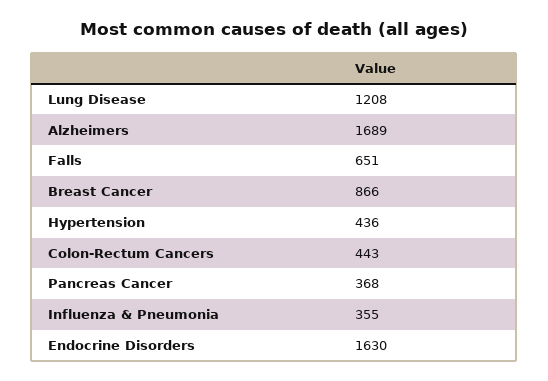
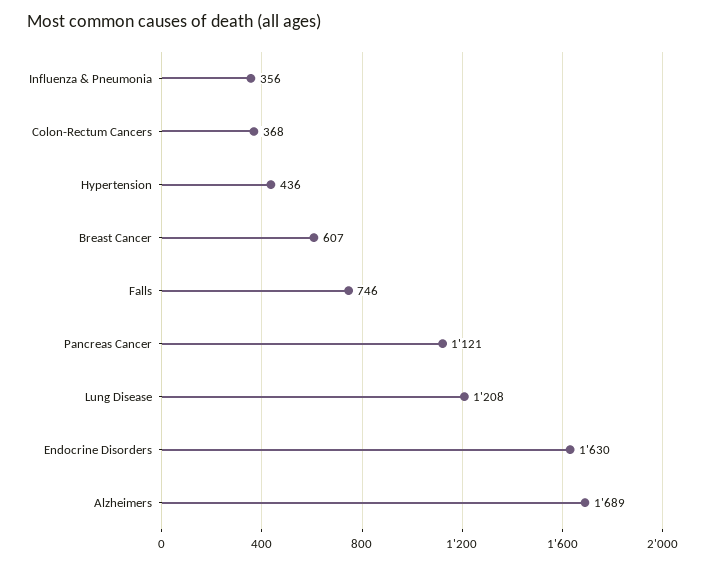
  {
    "Lung Disease": 1208,
    "Alzheimers": 1689,
-   "Falls": 651,
+   "Falls": 746,
-   "Breast Cancer": 866,
+   "Breast Cancer": 607,
    "Hypertension": 436,
-   "Colon-Rectum Cancers": 443,
+   "Colon-Rectum Cancers": 368,
-   "Pancreas Cancer": 368,
+   "Pancreas Cancer": 1121,
-   "Influenza & Pneumonia": 355,
+   "Influenza & Pneumonia": 356,
    "Endocrine Disorders": 1630
  }

